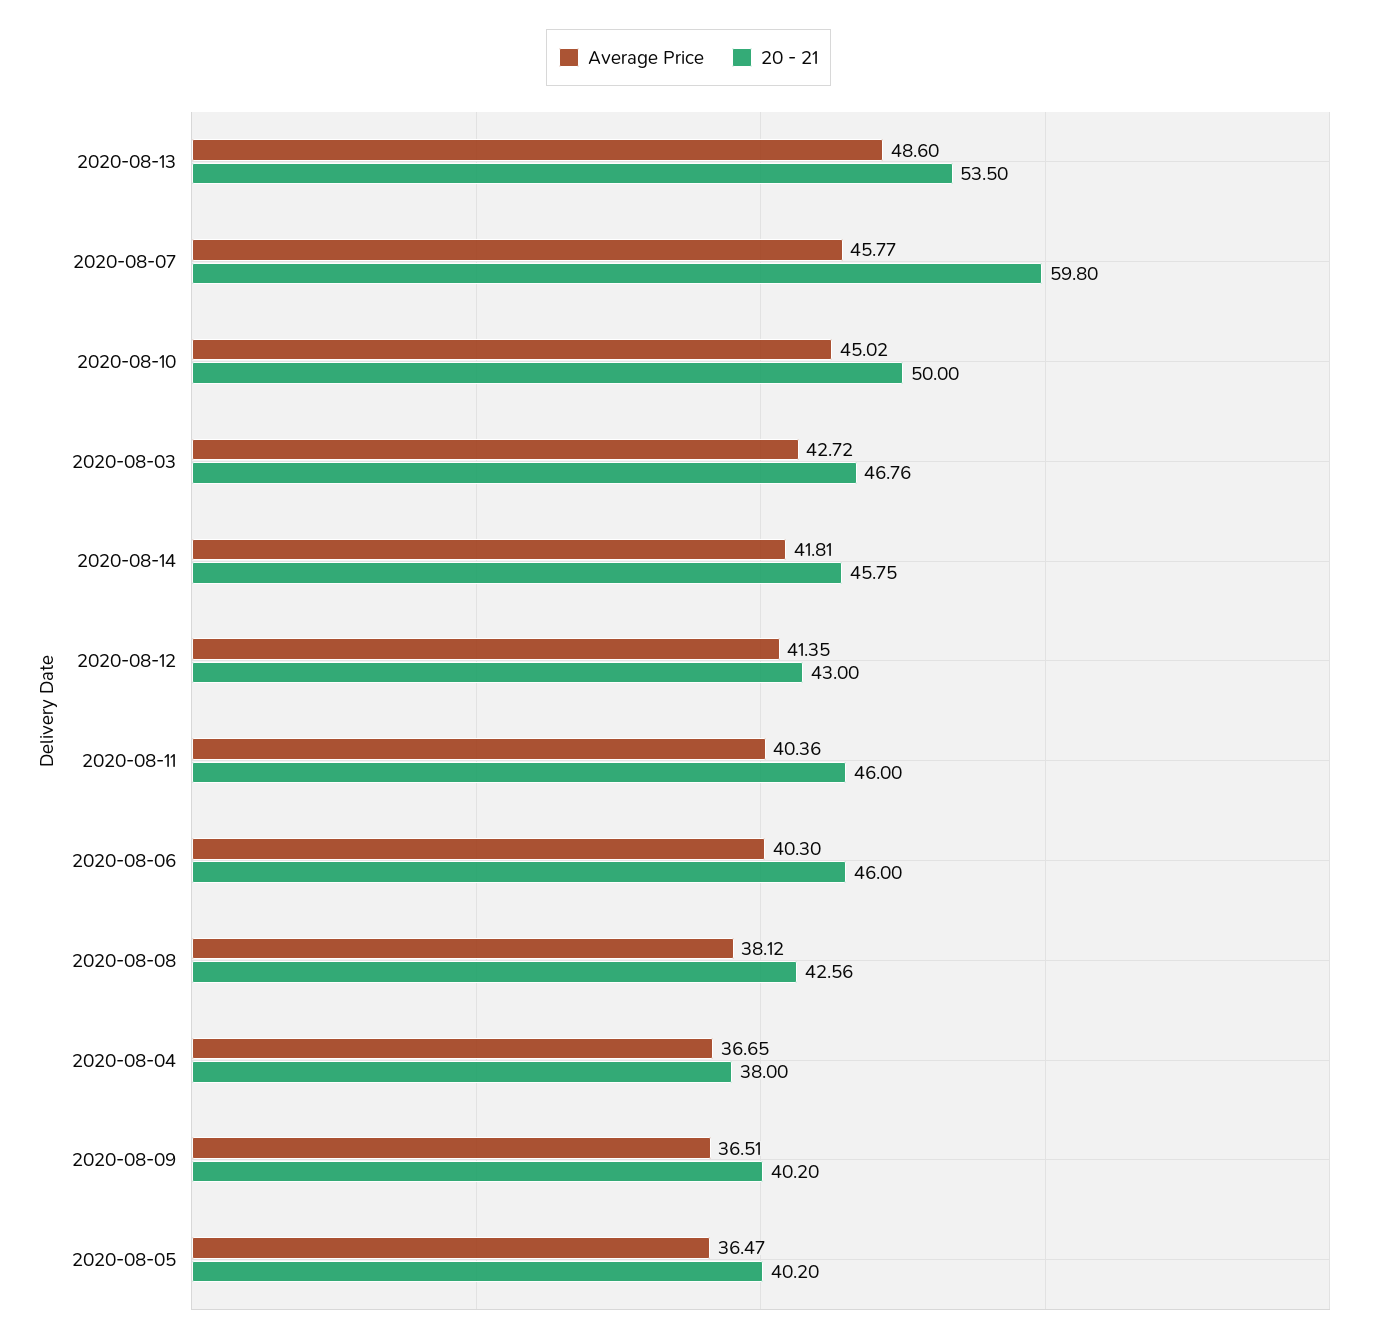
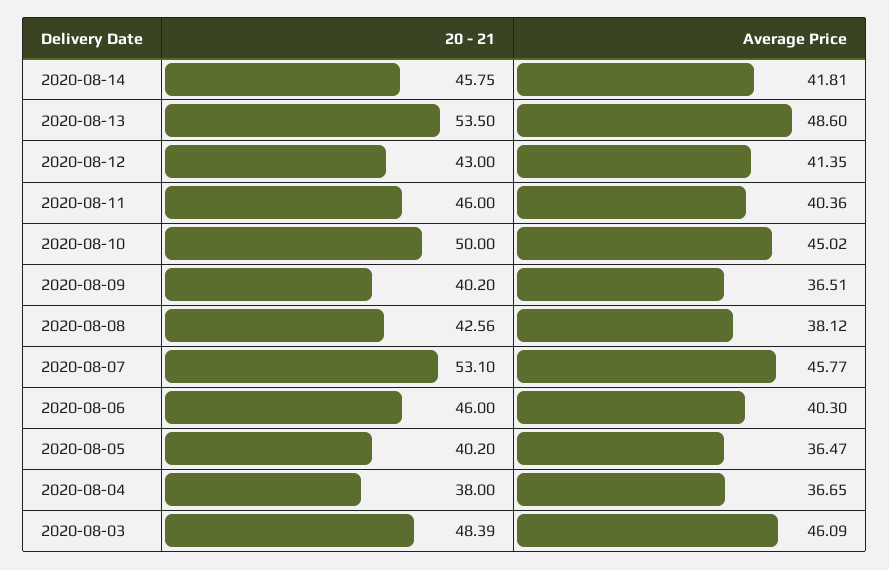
  {
    "Average Price": {
      "2020-08-13": 48.6,
      "2020-08-07": 45.77,
      "2020-08-10": 45.02,
-     "2020-08-03": 42.72,
+     "2020-08-03": 46.09,
      "2020-08-14": 41.81,
      "2020-08-12": 41.35,
      "2020-08-11": 40.36,
      "2020-08-06": 40.3,
      "2020-08-08": 38.12,
      "2020-08-04": 36.65,
      "2020-08-09": 36.51,
      "2020-08-05": 36.47
    },
    "20 - 21": {
      "2020-08-13": 53.5,
-     "2020-08-07": 59.8,
+     "2020-08-07": 53.1,
      "2020-08-10": 50,
-     "2020-08-03": 46.76,
+     "2020-08-03": 48.39,
      "2020-08-14": 45.75,
      "2020-08-12": 43,
      "2020-08-11": 46,
      "2020-08-06": 46,
      "2020-08-08": 42.56,
      "2020-08-04": 38,
      "2020-08-09": 40.2,
      "2020-08-05": 40.2
    }
  }

